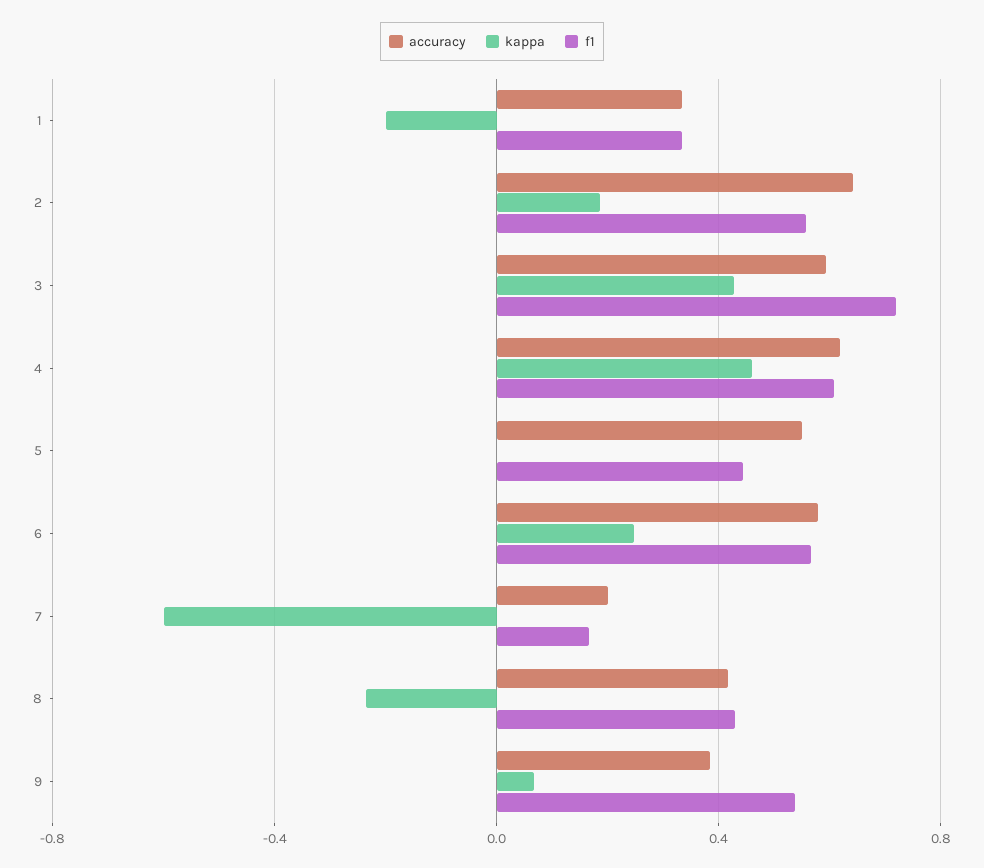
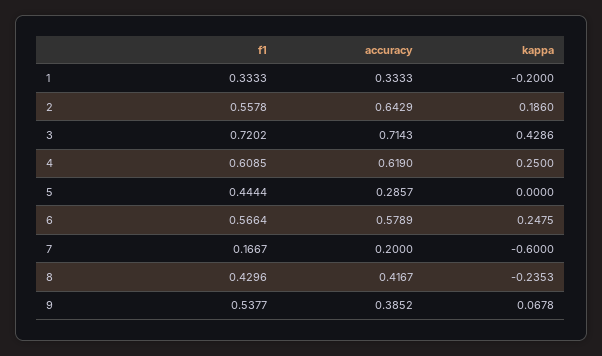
  {
    "accuracy": {
      "1": 0.3333,
      "2": 0.6429,
-     "3": 0.6,
+     "3": 0.7143,
      "4": 0.619,
-     "5": 0.55,
+     "5": 0.2857,
      "6": 0.5789,
      "7": 0.2,
      "8": 0.4167,
      "9": 0.3852
    },
    "kappa": {
      "1": -0.2,
      "2": 0.186,
      "3": 0.4286,
-     "4": 0.45,
+     "4": 0.25,
      "5": 0,
      "6": 0.2475,
      "7": -0.6,
      "8": -0.2353,
      "9": 0.0678
    },
    "f1": {
      "1": 0.3333,
      "2": 0.5578,
      "3": 0.7202,
      "4": 0.6085,
      "5": 0.4444,
      "6": 0.5664,
      "7": 0.1667,
      "8": 0.4296,
      "9": 0.5377
    }
  }

